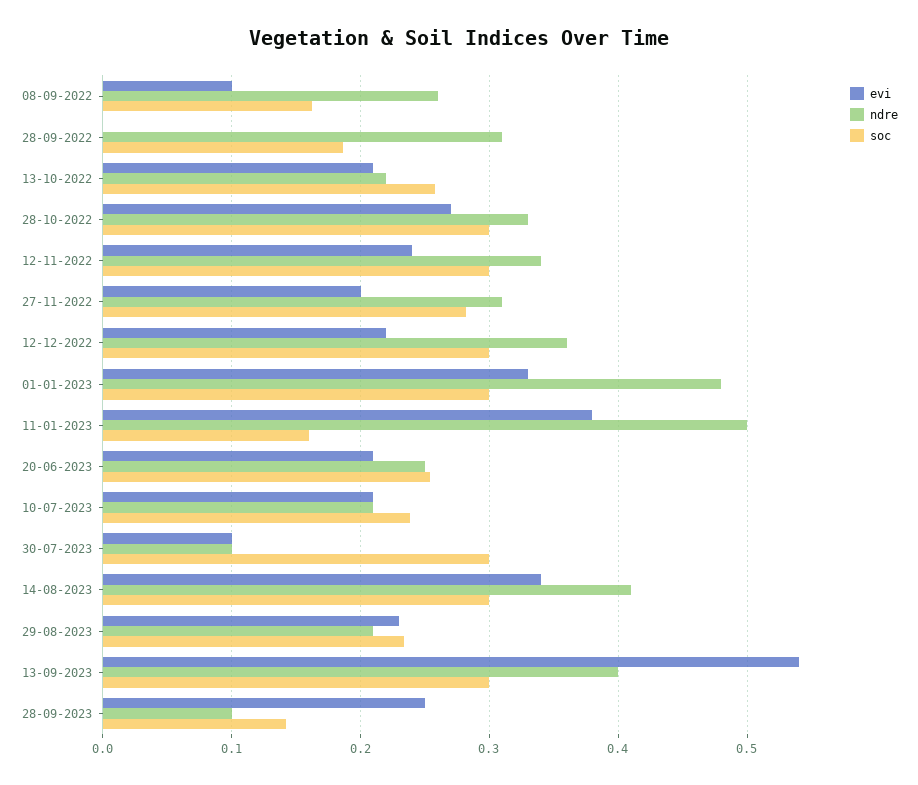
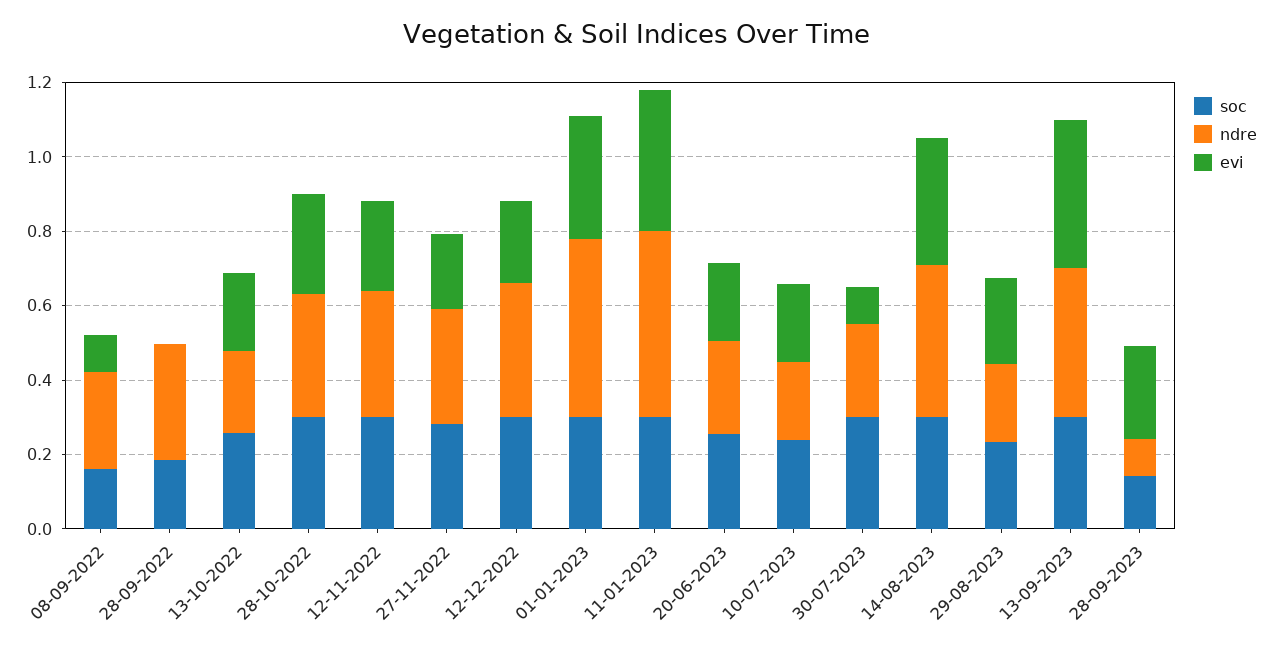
  {
    "evi": {
      "08-09-2022": 0.1,
      "28-09-2022": 0,
      "13-10-2022": 0.21,
      "28-10-2022": 0.27,
      "12-11-2022": 0.24,
      "27-11-2022": 0.2,
      "12-12-2022": 0.22,
      "01-01-2023": 0.33,
      "11-01-2023": 0.38,
      "20-06-2023": 0.21,
      "10-07-2023": 0.21,
      "30-07-2023": 0.1,
      "14-08-2023": 0.34,
      "29-08-2023": 0.23,
-     "13-09-2023": 0.54,
+     "13-09-2023": 0.4,
      "28-09-2023": 0.25
    },
    "ndre": {
      "08-09-2022": 0.26,
      "28-09-2022": 0.31,
      "13-10-2022": 0.22,
      "28-10-2022": 0.33,
      "12-11-2022": 0.34,
      "27-11-2022": 0.31,
      "12-12-2022": 0.36,
      "01-01-2023": 0.48,
      "11-01-2023": 0.5,
      "20-06-2023": 0.25,
      "10-07-2023": 0.21,
-     "30-07-2023": 0.1,
+     "30-07-2023": 0.25,
      "14-08-2023": 0.41,
      "29-08-2023": 0.21,
      "13-09-2023": 0.4,
      "28-09-2023": 0.1
    },
    "soc": {
      "08-09-2022": 0.16,
      "28-09-2022": 0.19,
      "13-10-2022": 0.26,
      "28-10-2022": 0.3,
      "12-11-2022": 0.3,
      "27-11-2022": 0.28,
      "12-12-2022": 0.3,
      "01-01-2023": 0.3,
-     "11-01-2023": 0.16,
+     "11-01-2023": 0.3,
      "20-06-2023": 0.25,
      "10-07-2023": 0.24,
      "30-07-2023": 0.3,
      "14-08-2023": 0.3,
      "29-08-2023": 0.23,
      "13-09-2023": 0.3,
      "28-09-2023": 0.14
    }
  }

